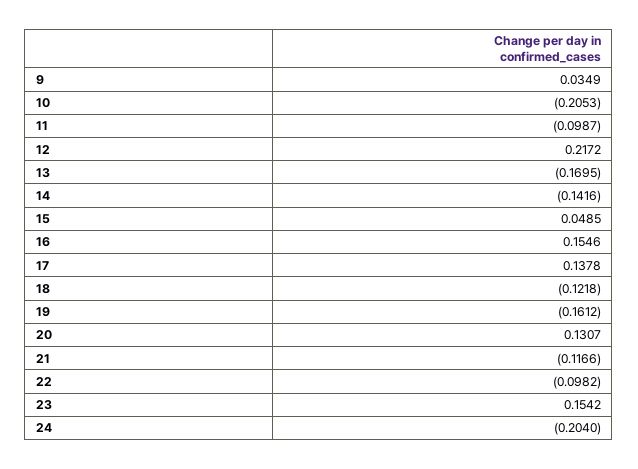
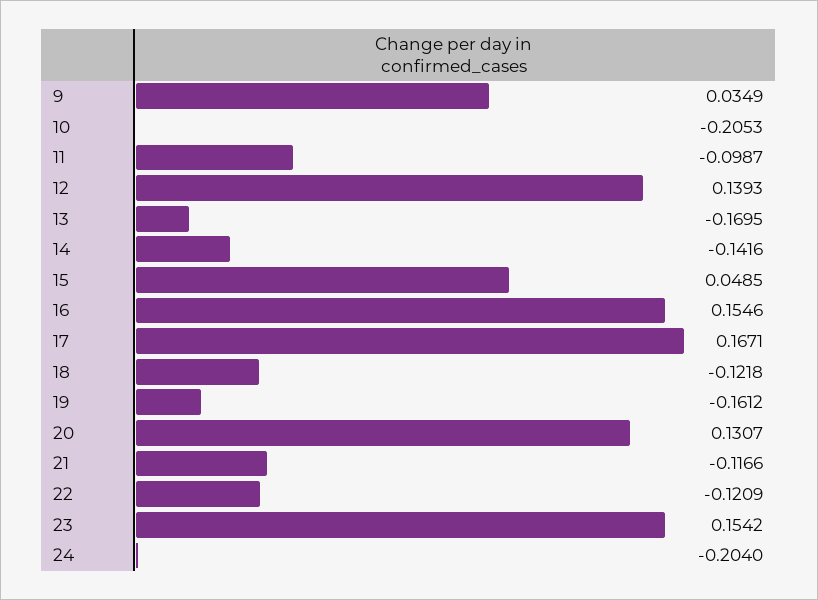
  {
    "9": 0.0349,
    "10": -0.2053,
    "11": -0.0987,
-   "12": 0.2172,
+   "12": 0.1393,
    "13": -0.1695,
    "14": -0.1416,
    "15": 0.0485,
    "16": 0.1546,
-   "17": 0.1378,
+   "17": 0.1671,
    "18": -0.1218,
    "19": -0.1612,
    "20": 0.1307,
    "21": -0.1166,
-   "22": -0.0982,
+   "22": -0.1209,
    "23": 0.1542,
    "24": -0.204
  }

